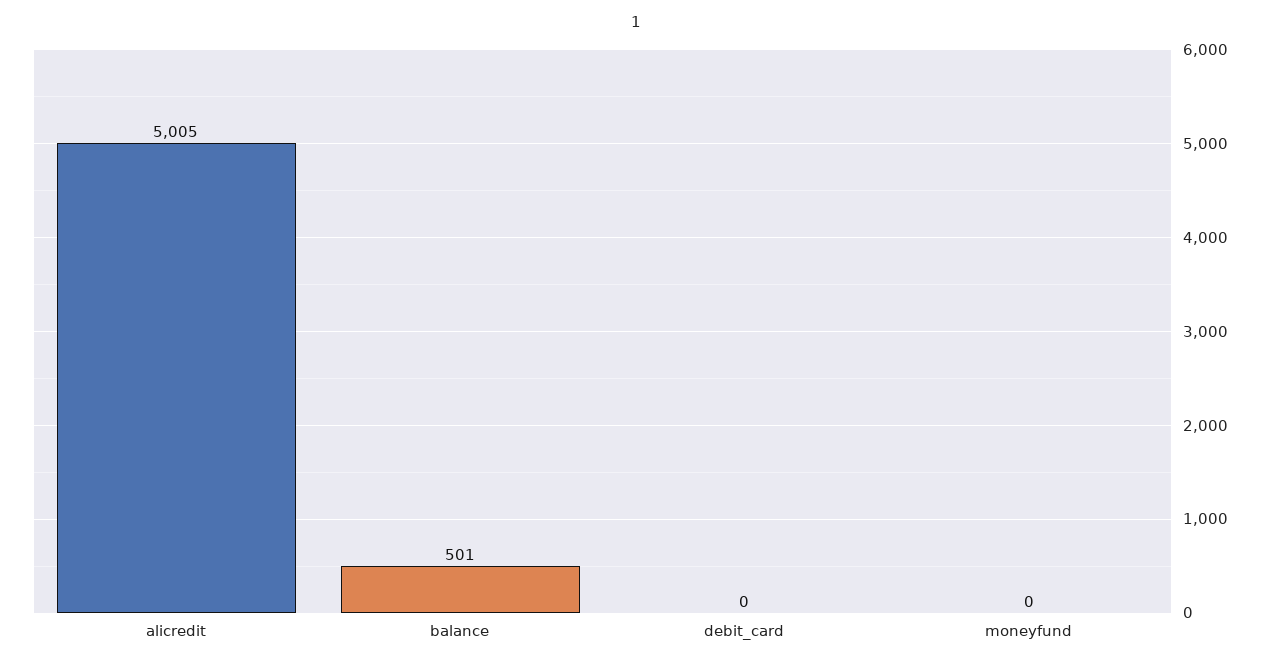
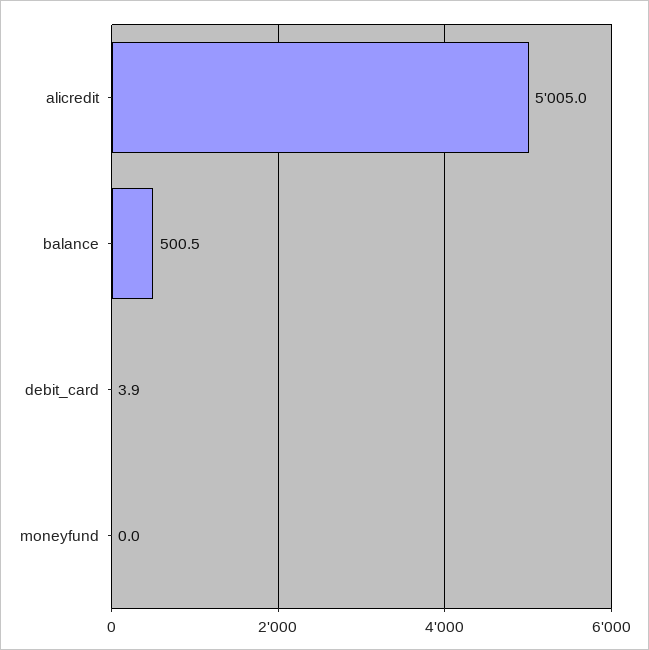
  {
    "alicredit": 5005,
    "balance": 500.5,
-   "debit_card": 0,
+   "debit_card": 3.9,
    "moneyfund": 0
  }

